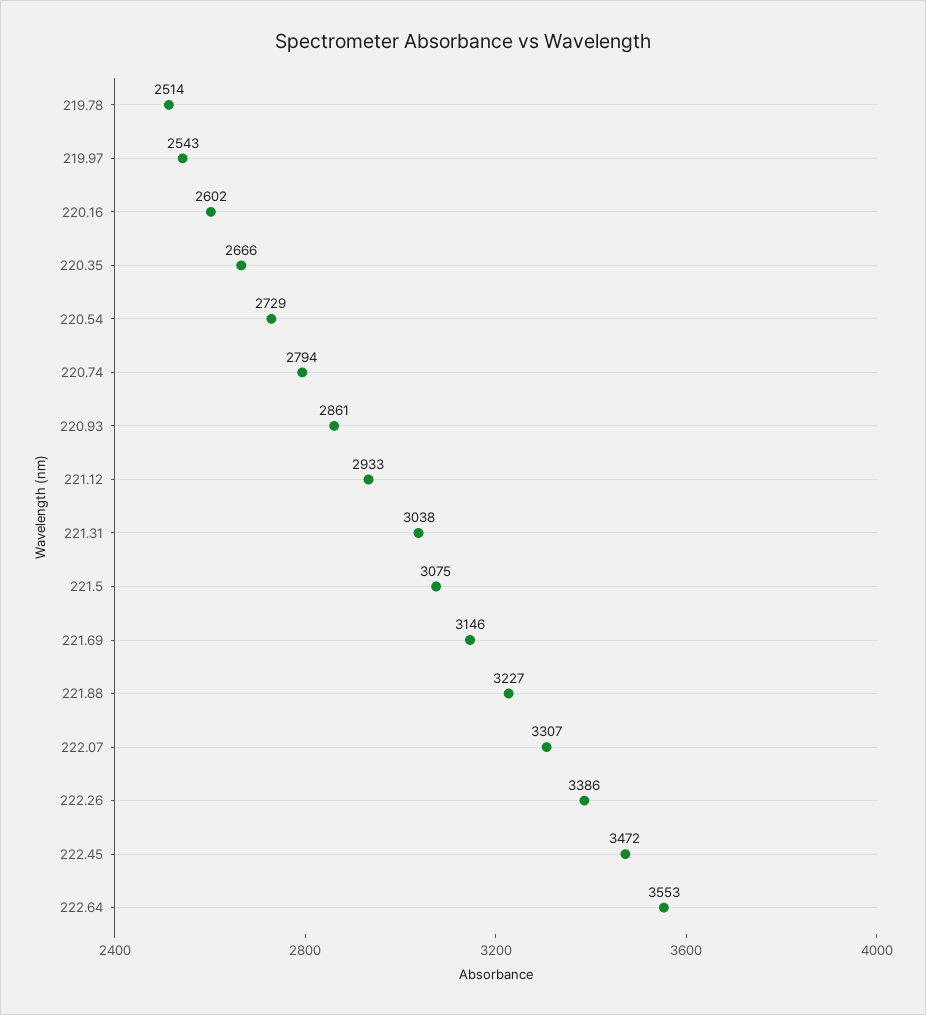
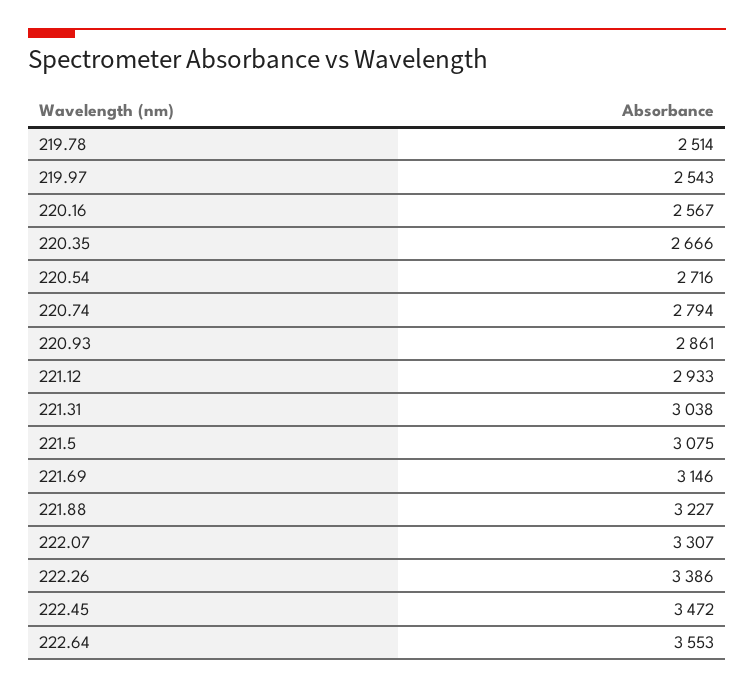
  {
    "219.78": 2514,
    "219.97": 2543,
-   "220.16": 2602,
+   "220.16": 2567,
    "220.35": 2666,
-   "220.54": 2729,
+   "220.54": 2716,
    "220.74": 2794,
    "220.93": 2861,
    "221.12": 2933,
    "221.31": 3038,
    "221.5": 3075,
    "221.69": 3146,
    "221.88": 3227,
    "222.07": 3307,
    "222.26": 3386,
    "222.45": 3472,
    "222.64": 3553
  }

